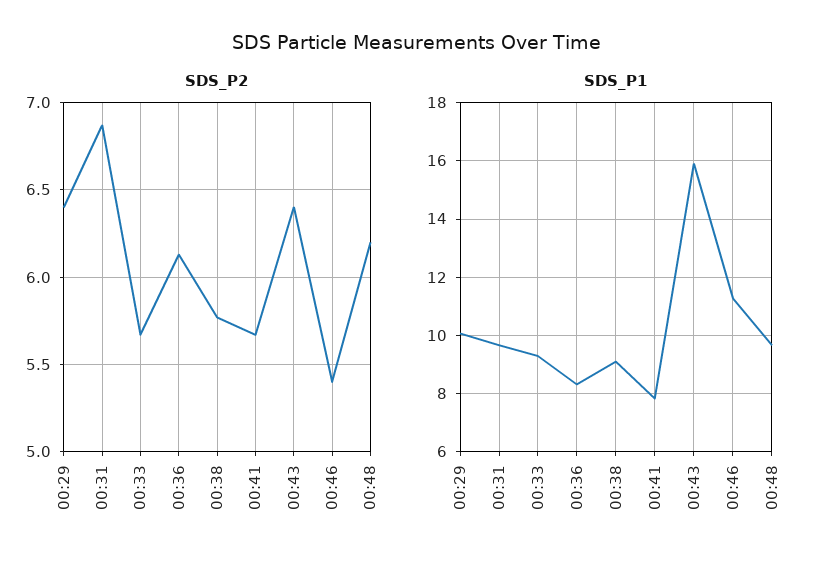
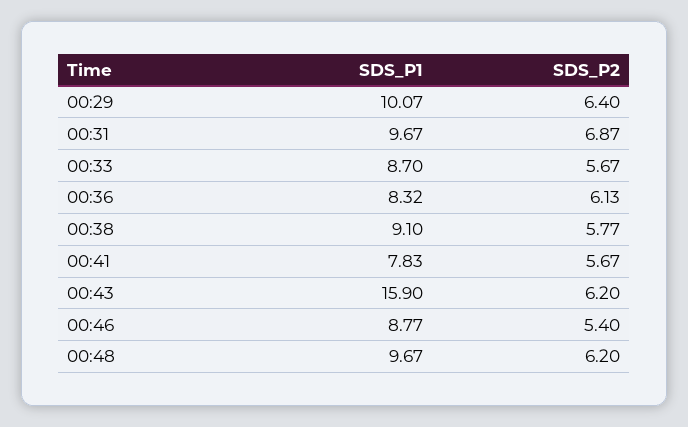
  {
    "SDS_P2": {
      "00:29": 6.4,
      "00:31": 6.87,
      "00:33": 5.67,
      "00:36": 6.13,
      "00:38": 5.77,
      "00:41": 5.67,
-     "00:43": 6.4,
+     "00:43": 6.2,
      "00:46": 5.4,
      "00:48": 6.2
    },
    "SDS_P1": {
      "00:29": 10.07,
      "00:31": 9.67,
-     "00:33": 9.25,
+     "00:33": 8.7,
      "00:36": 8.32,
      "00:38": 9.1,
      "00:41": 7.83,
      "00:43": 15.9,
-     "00:46": 11.25,
+     "00:46": 8.77,
      "00:48": 9.67
    }
  }

